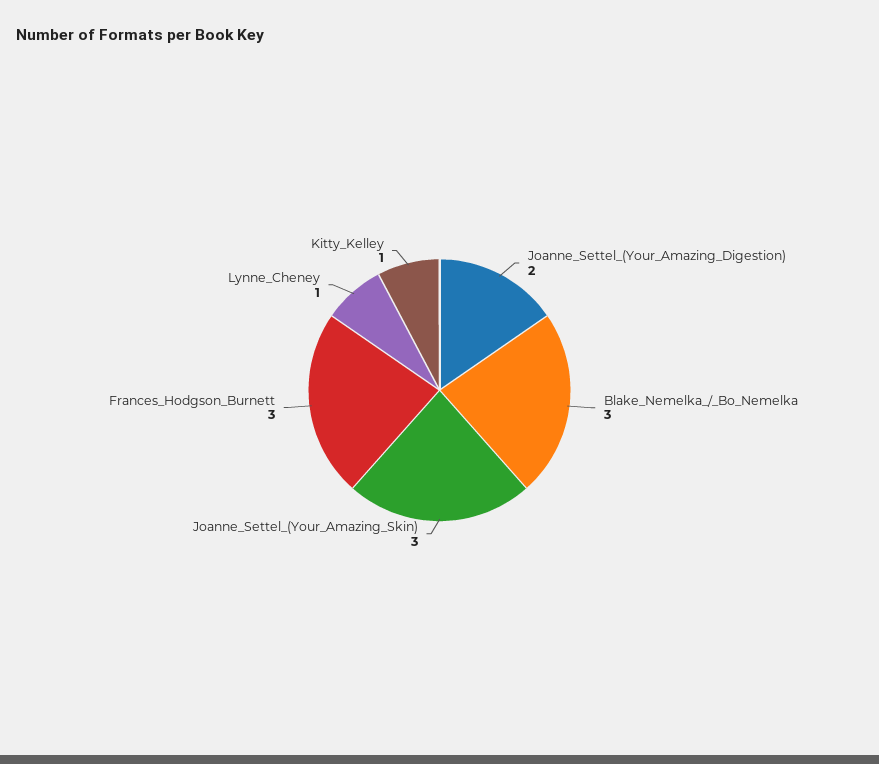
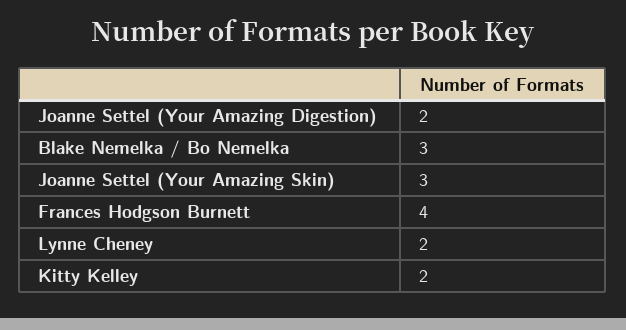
  {
    "Joanne_Settel_(Your_Amazing_Digestion)": 2,
    "Blake_Nemelka_/_Bo_Nemelka": 3,
    "Joanne_Settel_(Your_Amazing_Skin)": 3,
-   "Frances_Hodgson_Burnett": 3,
+   "Frances_Hodgson_Burnett": 4,
-   "Lynne_Cheney": 1,
+   "Lynne_Cheney": 2,
-   "Kitty_Kelley": 1
+   "Kitty_Kelley": 2
  }

